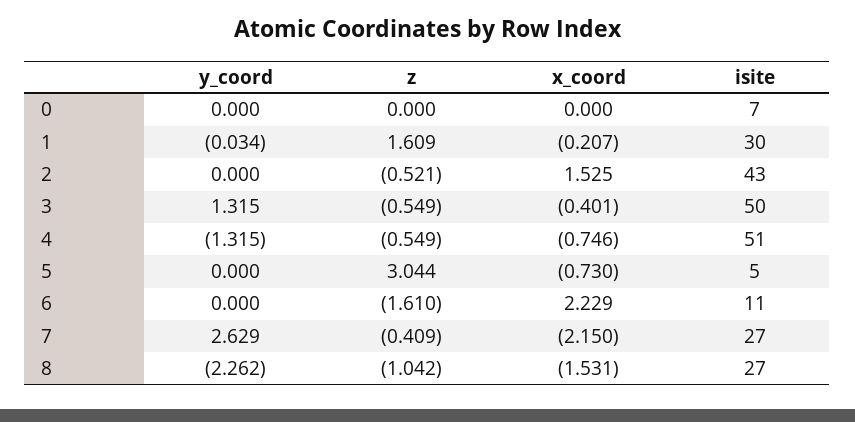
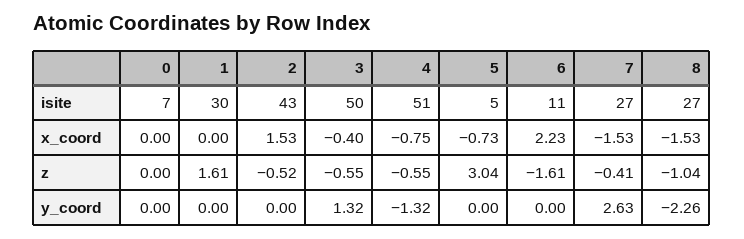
  {
    "y_coord": {
      "0": 0,
-     "1": -0.034,
+     "1": 0,
      "2": 0,
      "3": 1.315,
      "4": -1.315,
      "5": 0,
      "6": 0,
      "7": 2.629,
      "8": -2.262
    },
    "z": {
      "0": 0,
      "1": 1.609,
      "2": -0.521,
      "3": -0.549,
      "4": -0.549,
      "5": 3.044,
      "6": -1.61,
      "7": -0.409,
      "8": -1.042
    },
    "x_coord": {
      "0": 0,
-     "1": -0.207,
+     "1": 0,
      "2": 1.525,
      "3": -0.401,
      "4": -0.746,
      "5": -0.73,
      "6": 2.229,
-     "7": -2.15,
+     "7": -1.53,
      "8": -1.531
    },
    "isite": {
      "0": 7,
      "1": 30,
      "2": 43,
      "3": 50,
      "4": 51,
      "5": 5,
      "6": 11,
      "7": 27,
      "8": 27
    }
  }

